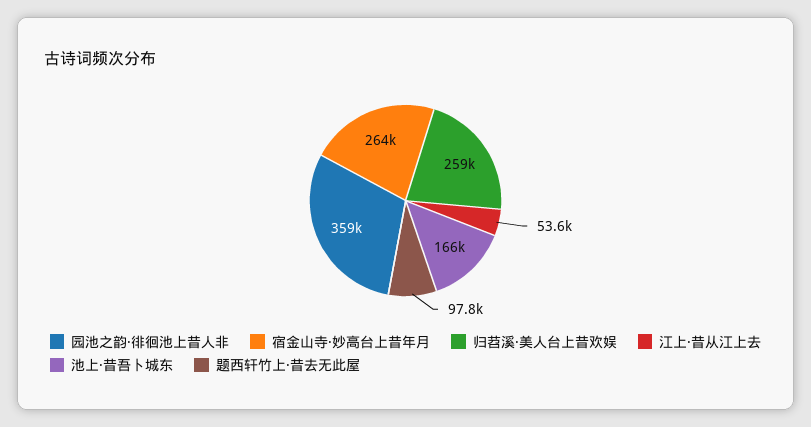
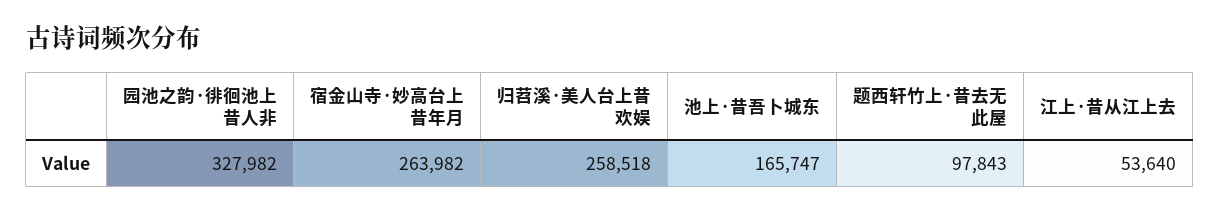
  {
-   "园池之韵·徘徊池上昔人非": 359000,
+   "园池之韵·徘徊池上昔人非": 327982,
    "宿金山寺·妙高台上昔年月": 263982,
    "归苕溪·美人台上昔欢娱": 258518,
    "江上·昔从江上去": 53640,
    "池上·昔吾卜城东": 165747,
    "题西轩竹上·昔去无此屋": 97843
  }

